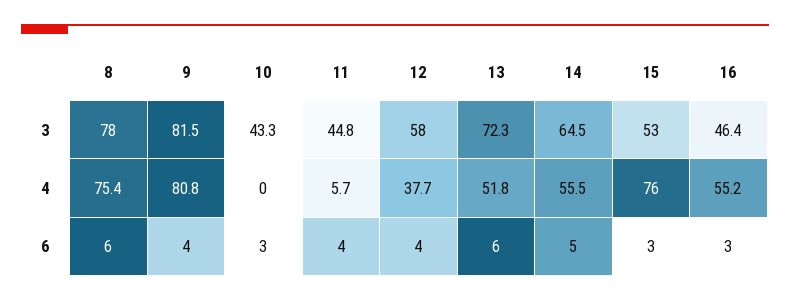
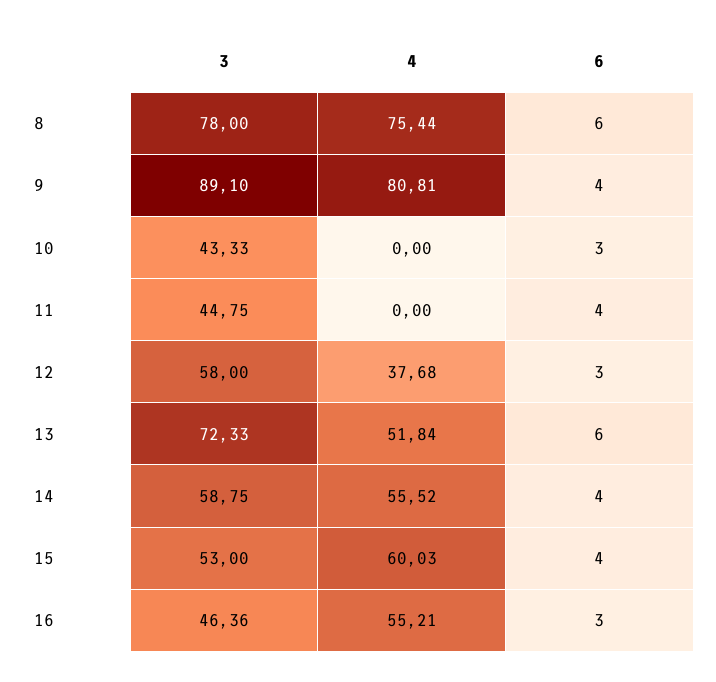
  {
    "8": {
      "3": 78,
      "4": 75.44,
      "6": 6
    },
    "9": {
-     "3": 81.5,
+     "3": 89.1,
      "4": 80.81,
      "6": 4
    },
    "10": {
      "3": 43.33,
      "4": 0,
      "6": 3
    },
    "11": {
      "3": 44.75,
-     "4": 5.7,
+     "4": 0,
      "6": 4
    },
    "12": {
      "3": 58,
      "4": 37.68,
-     "6": 4
+     "6": 3
    },
    "13": {
      "3": 72.33,
      "4": 51.84,
      "6": 6
    },
    "14": {
-     "3": 64.5,
+     "3": 58.75,
      "4": 55.52,
-     "6": 5
+     "6": 4
    },
    "15": {
      "3": 53,
-     "4": 76,
+     "4": 60.03,
-     "6": 3
+     "6": 4
    },
    "16": {
      "3": 46.36,
      "4": 55.21,
      "6": 3
    }
  }

